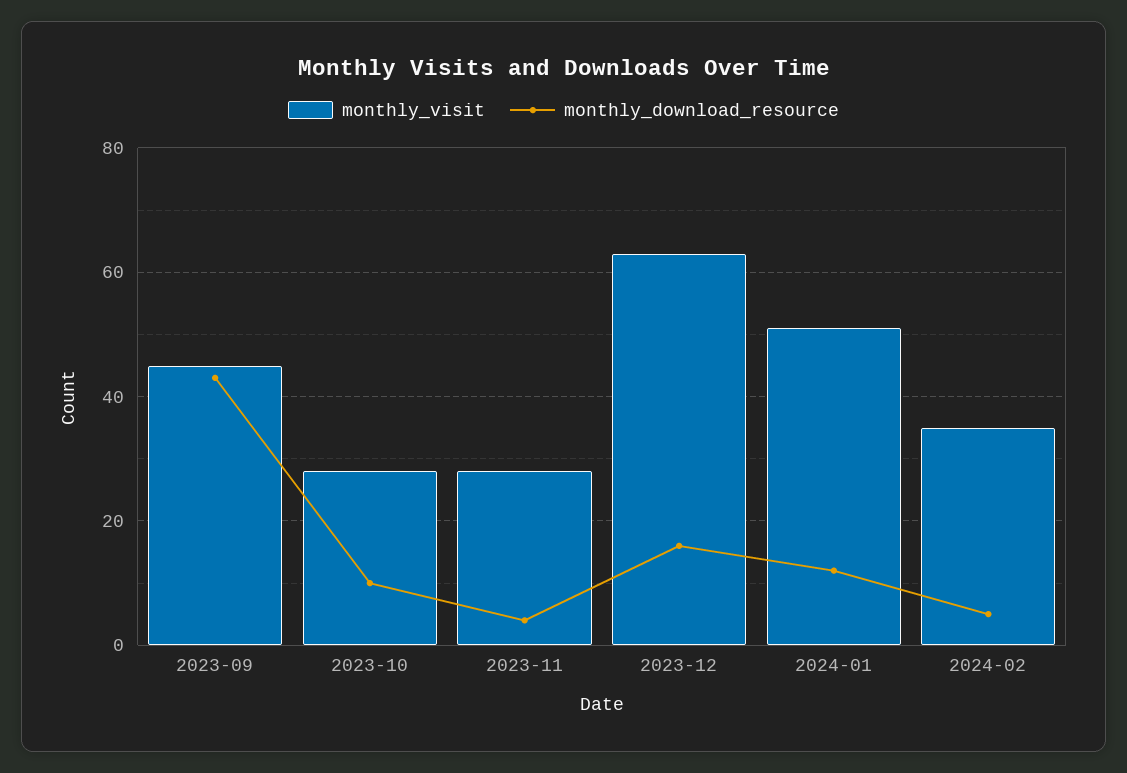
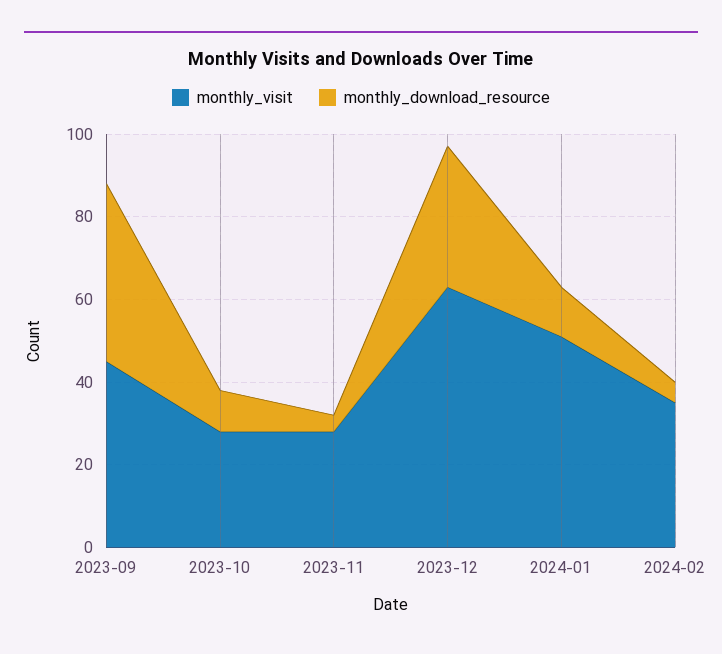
  {
    "monthly_visit": {
      "2023-09": 45,
      "2023-10": 30,
      "2023-11": 30,
      "2023-12": 65,
      "2024-01": 50,
      "2024-02": 35
    },
    "monthly_download_resource": {
      "2023-09": 45,
      "2023-10": 10,
      "2023-11": 5,
-     "2023-12": 15,
+     "2023-12": 35,
      "2024-01": 10,
      "2024-02": 5
    }
  }

